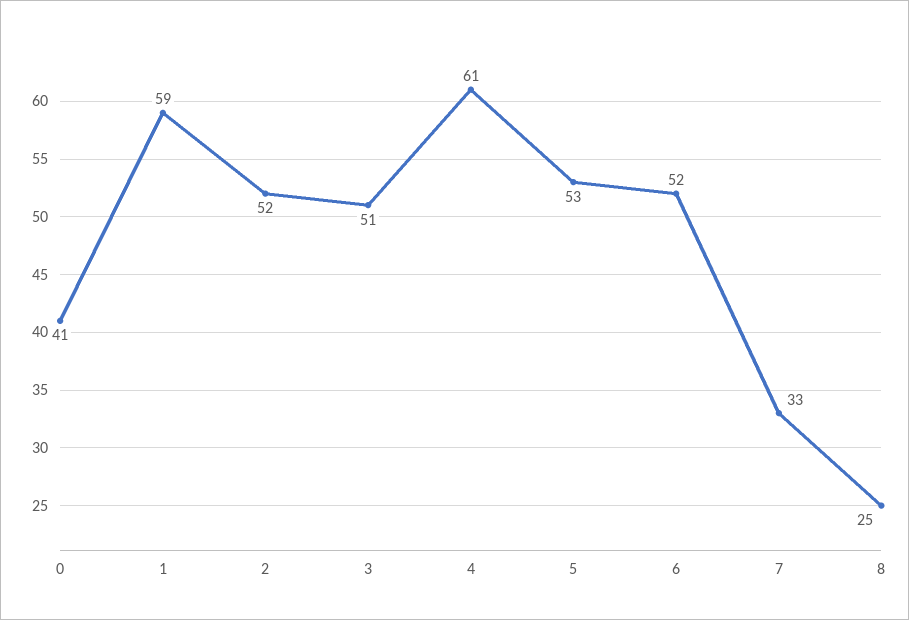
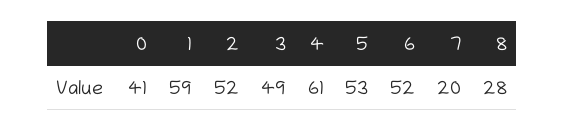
  {
    "0": 41,
    "1": 59,
    "2": 52,
-   "3": 51,
+   "3": 49,
    "4": 61,
    "5": 53,
    "6": 52,
-   "7": 33,
+   "7": 20,
-   "8": 25
+   "8": 28
  }

